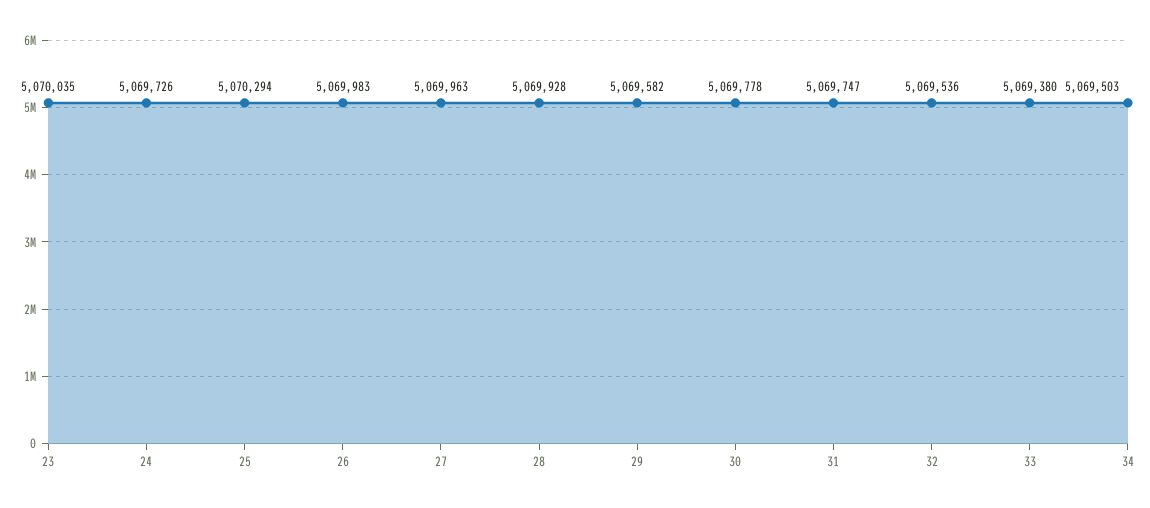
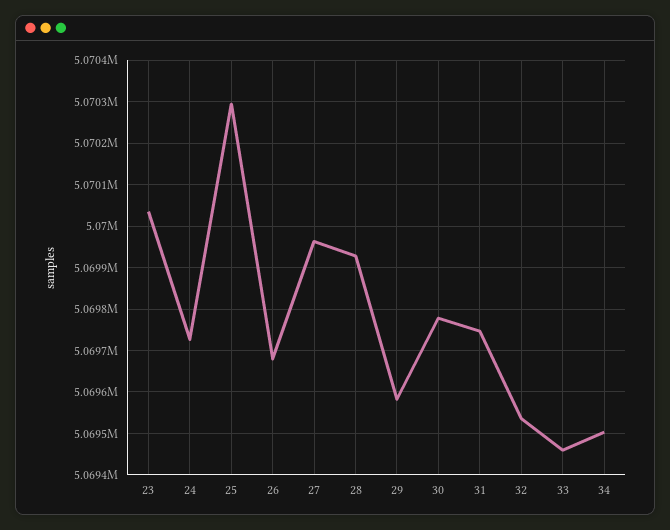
  {
    "23": 5070035,
    "24": 5069726,
    "25": 5070294,
-   "26": 5069983,
+   "26": 5069680,
    "27": 5069963,
    "28": 5069928,
    "29": 5069582,
    "30": 5069778,
    "31": 5069747,
    "32": 5069536,
-   "33": 5069380,
+   "33": 5069460,
    "34": 5069503
  }

